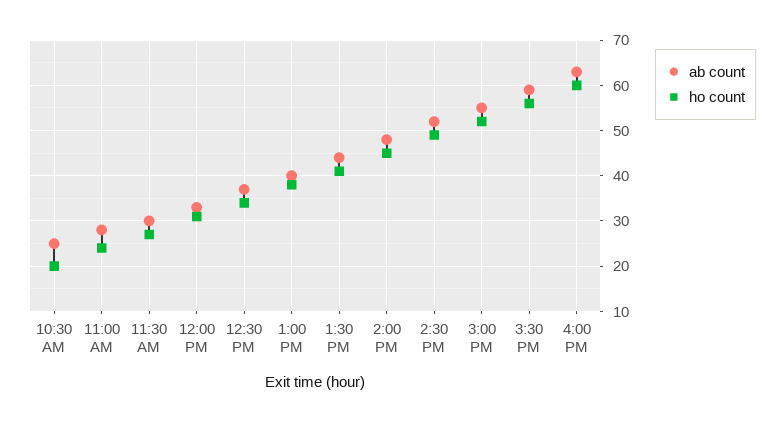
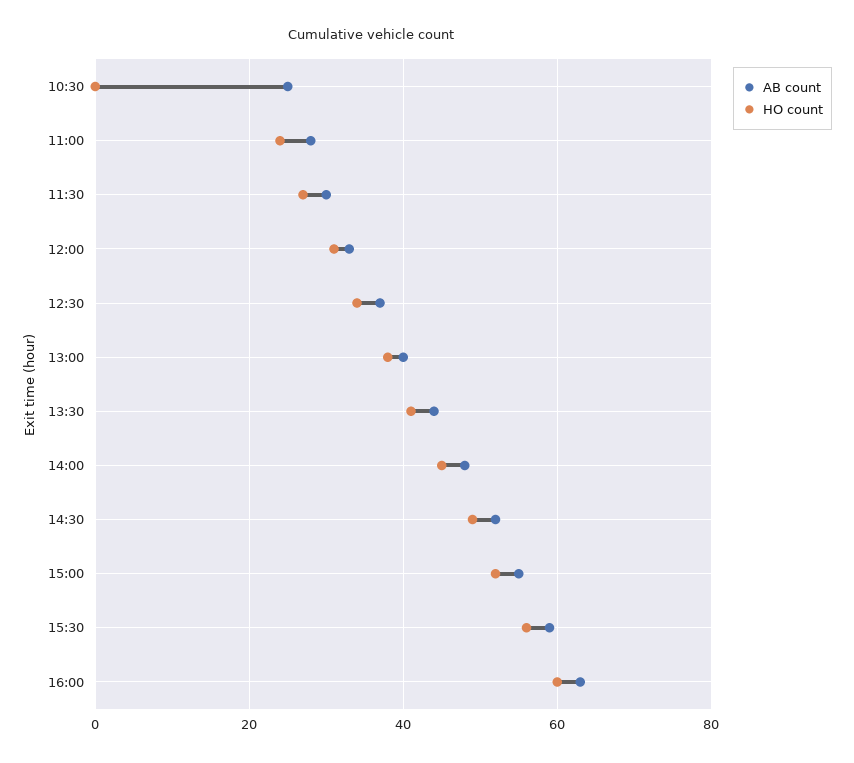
  {
    "ab count": {
      "10:30 AM": 25,
      "11:00 AM": 30,
      "11:30 AM": 30,
      "12:00 PM": 35,
      "12:30 PM": 35,
      "1:00 PM": 40,
      "1:30 PM": 45,
      "2:00 PM": 50,
      "2:30 PM": 50,
      "3:00 PM": 55,
      "3:30 PM": 60,
      "4:00 PM": 65
    },
    "ho count": {
-     "10:30 AM": 20,
+     "10:30 AM": 0,
      "11:00 AM": 25,
      "11:30 AM": 25,
      "12:00 PM": 30,
      "12:30 PM": 35,
      "1:00 PM": 40,
      "1:30 PM": 40,
      "2:00 PM": 45,
      "2:30 PM": 50,
      "3:00 PM": 50,
      "3:30 PM": 55,
      "4:00 PM": 60
    }
  }

